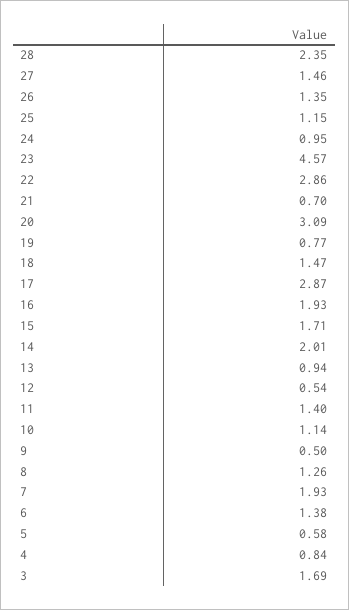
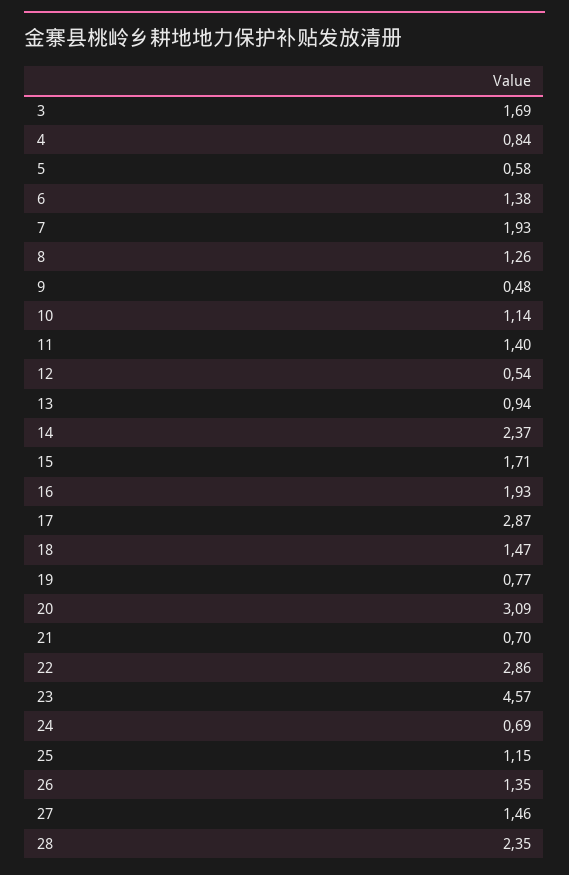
  {
    "28": 2.35,
    "27": 1.46,
    "26": 1.35,
    "25": 1.15,
-   "24": 0.95,
+   "24": 0.69,
    "23": 4.57,
    "22": 2.86,
    "21": 0.7,
    "20": 3.09,
    "19": 0.77,
    "18": 1.47,
    "17": 2.87,
    "16": 1.93,
    "15": 1.71,
-   "14": 2.01,
+   "14": 2.37,
    "13": 0.94,
    "12": 0.54,
    "11": 1.4,
    "10": 1.14,
-   "9": 0.5,
+   "9": 0.48,
    "8": 1.26,
    "7": 1.93,
    "6": 1.38,
    "5": 0.58,
    "4": 0.84,
    "3": 1.69
  }

